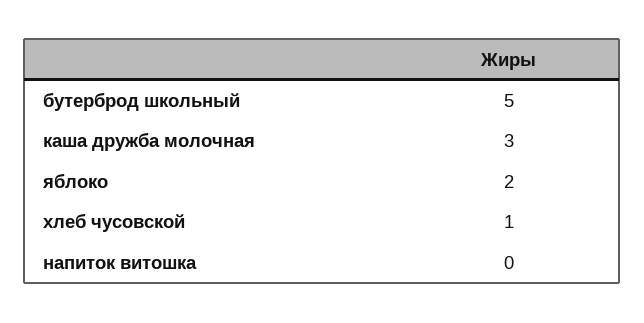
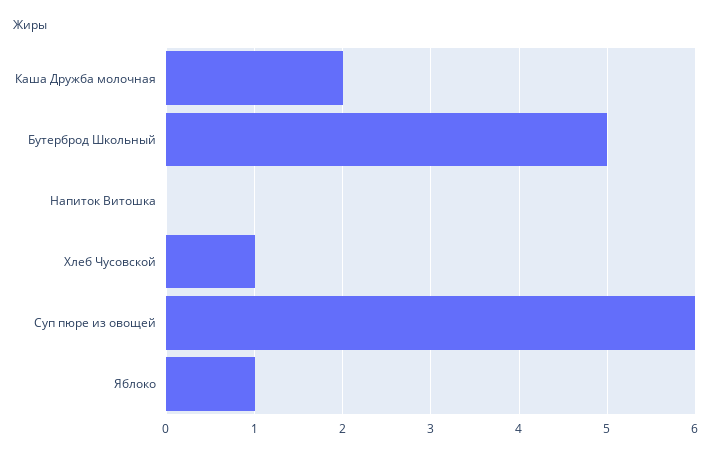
  {
    "бутерброд школьный": 5,
-   "каша дружба молочная": 3,
+   "каша дружба молочная": 2,
-   "яблоко": 2,
+   "яблоко": 1,
    "хлеб чусовской": 1,
-   "напиток витошка": 0
+   "напиток витошка": 0,
+   "Суп пюре из овощей": 6
  }

